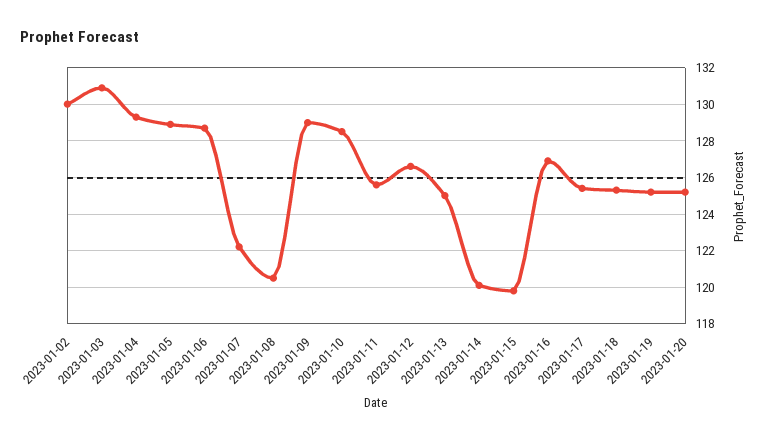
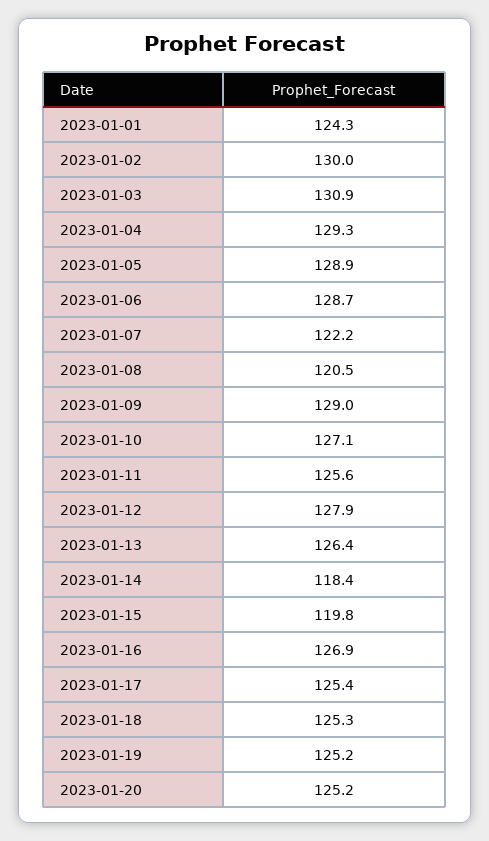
  {
    "2023-01-02": 130,
    "2023-01-03": 130.9,
    "2023-01-04": 129.3,
    "2023-01-05": 128.9,
    "2023-01-06": 128.7,
    "2023-01-07": 122.2,
    "2023-01-08": 120.5,
    "2023-01-09": 129,
-   "2023-01-10": 128.5,
+   "2023-01-10": 127.1,
    "2023-01-11": 125.6,
-   "2023-01-12": 126.5,
+   "2023-01-12": 127.9,
-   "2023-01-13": 125,
+   "2023-01-13": 126.4,
-   "2023-01-14": 120,
+   "2023-01-14": 118.4,
    "2023-01-15": 119.8,
    "2023-01-16": 126.9,
    "2023-01-17": 125.4,
    "2023-01-18": 125.3,
    "2023-01-19": 125.2,
-   "2023-01-20": 125.2
+   "2023-01-20": 125.2,
+   "2023-01-01": 124.3
  }

